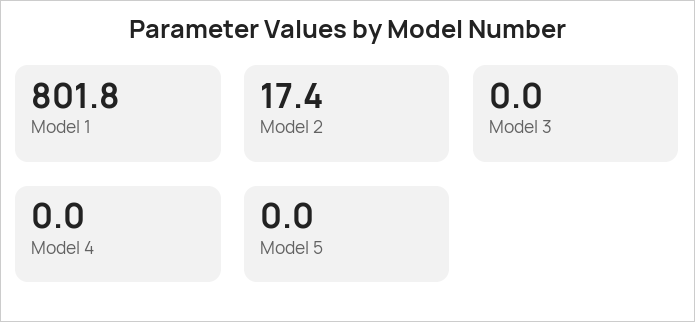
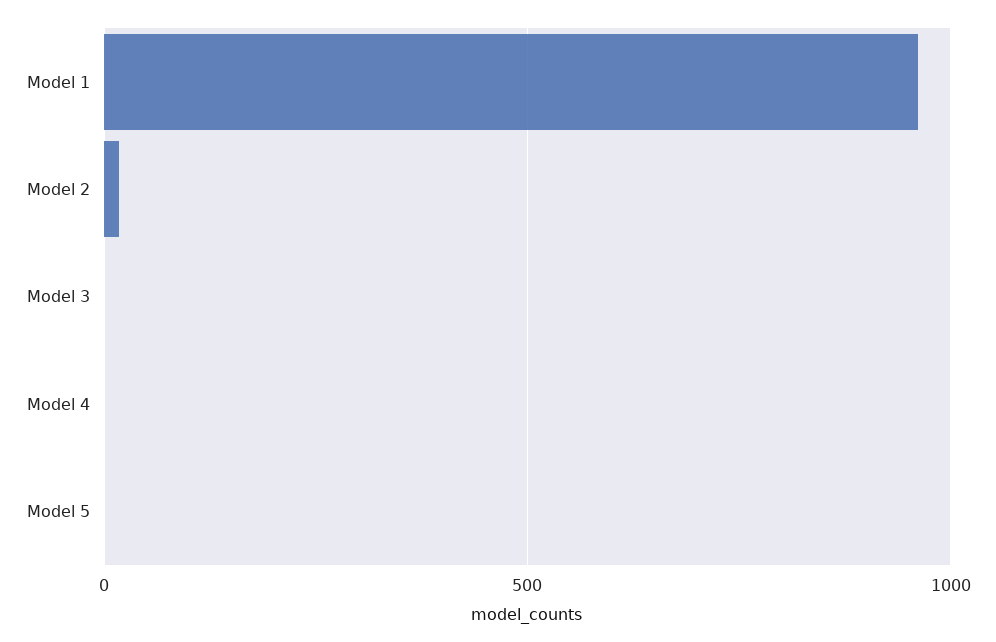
  {
-   "Model 1": 801.8,
+   "Model 1": 950,
    "Model 2": 17.4,
    "Model 3": 0,
    "Model 4": 0,
    "Model 5": 0
  }

